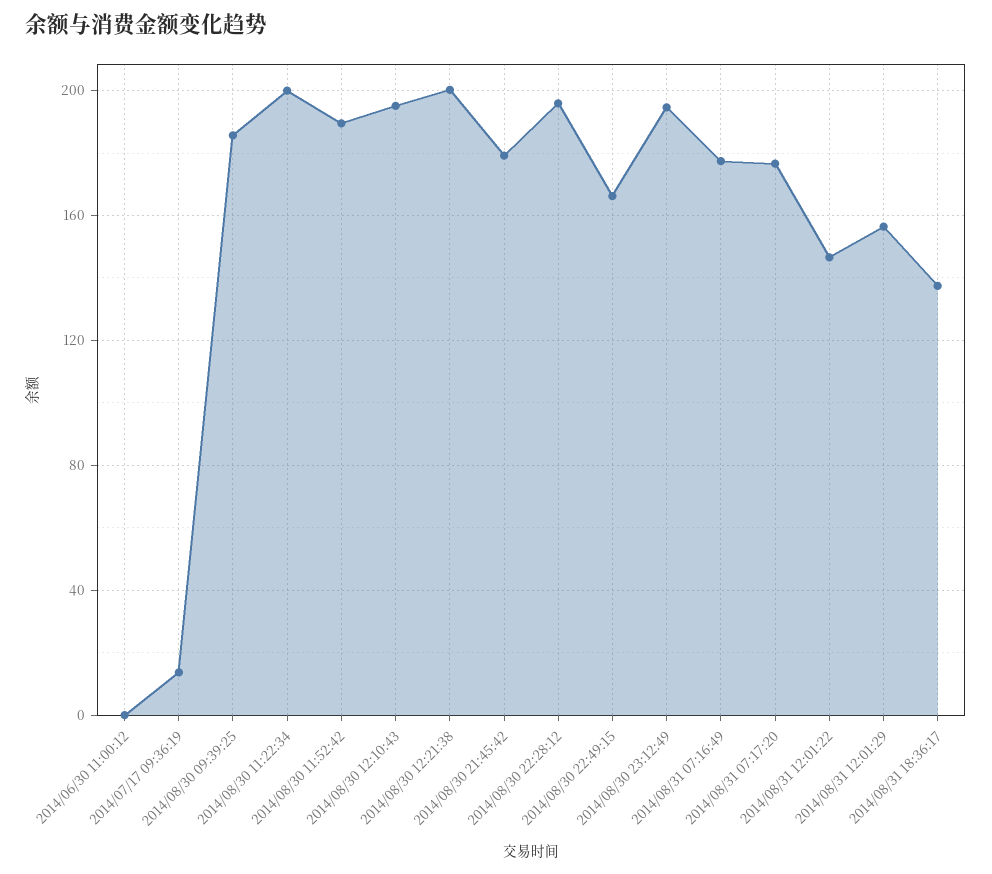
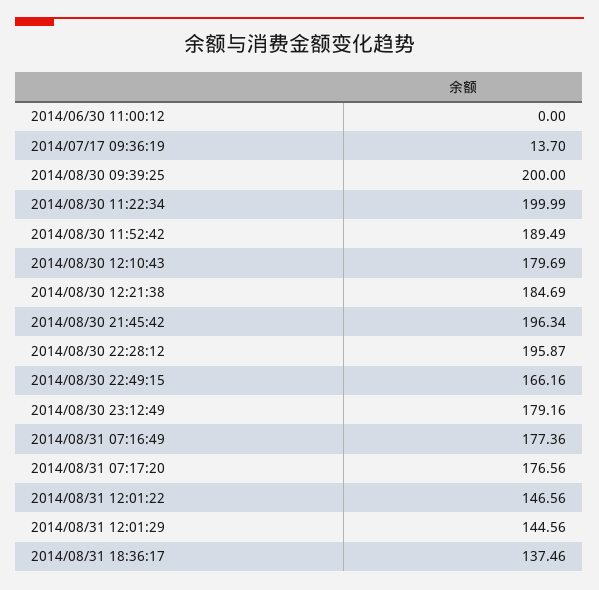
  {
    "2014/06/30 11:00:12": 0,
    "2014/07/17 09:36:19": 13.7,
-   "2014/08/30 09:39:25": 185,
+   "2014/08/30 09:39:25": 200,
    "2014/08/30 11:22:34": 199.99,
    "2014/08/30 11:52:42": 189.49,
-   "2014/08/30 12:10:43": 195,
+   "2014/08/30 12:10:43": 179.69,
-   "2014/08/30 12:21:38": 200,
+   "2014/08/30 12:21:38": 184.69,
-   "2014/08/30 21:45:42": 180,
+   "2014/08/30 21:45:42": 196.34,
    "2014/08/30 22:28:12": 195.87,
    "2014/08/30 22:49:15": 166.16,
-   "2014/08/30 23:12:49": 195,
+   "2014/08/30 23:12:49": 179.16,
    "2014/08/31 07:16:49": 177.36,
    "2014/08/31 07:17:20": 176.56,
    "2014/08/31 12:01:22": 146.56,
-   "2014/08/31 12:01:29": 155,
+   "2014/08/31 12:01:29": 144.56,
    "2014/08/31 18:36:17": 137.46
  }

